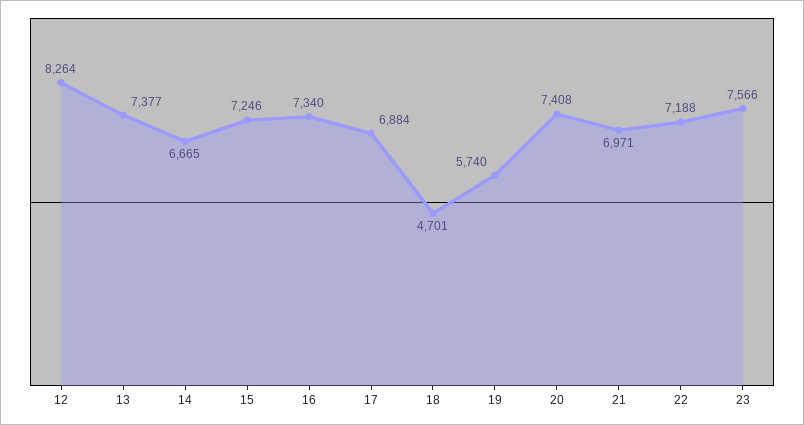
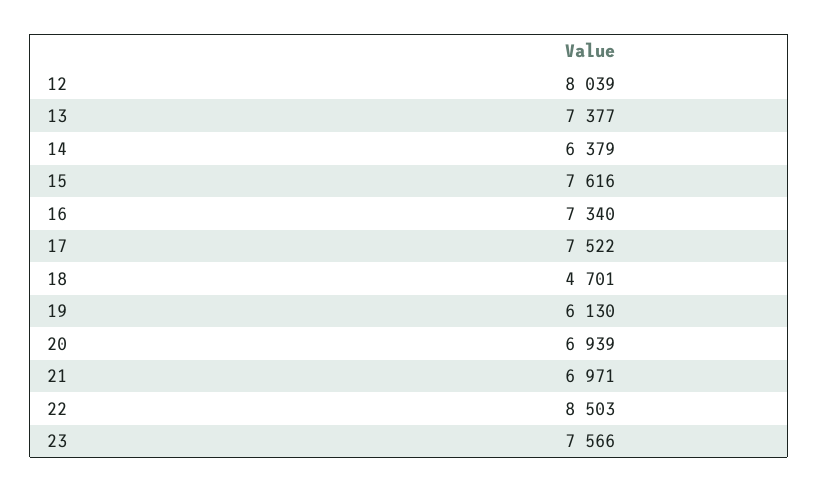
  {
-   "12": 8264,
+   "12": 8039,
    "13": 7377,
-   "14": 6665,
+   "14": 6379,
-   "15": 7246,
+   "15": 7616,
    "16": 7340,
-   "17": 6884,
+   "17": 7522,
    "18": 4701,
-   "19": 5740,
+   "19": 6130,
-   "20": 7408,
+   "20": 6939,
    "21": 6971,
-   "22": 7188,
+   "22": 8503,
    "23": 7566
  }

